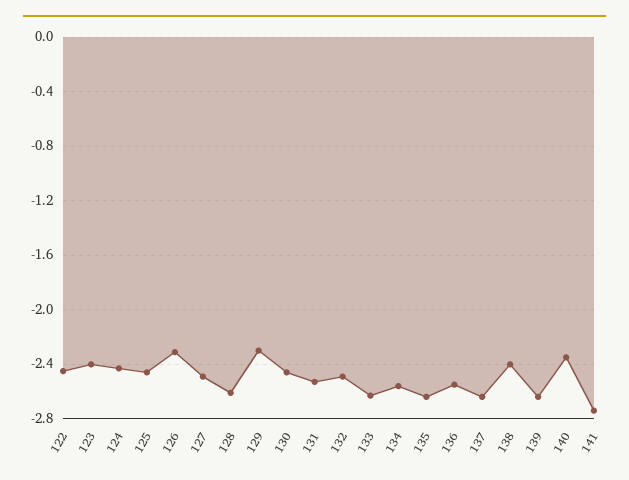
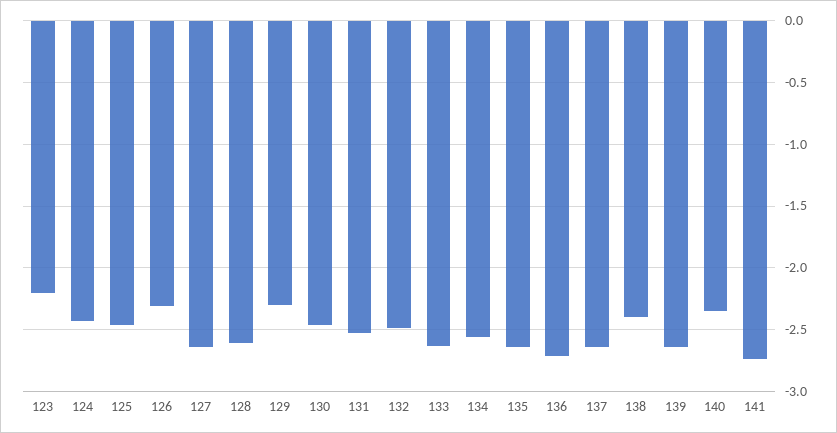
  {
-   "122": -2.45,
-   "123": -2.4,
+   "123": -2.2,
    "124": -2.45,
    "125": -2.45,
    "126": -2.3,
-   "127": -2.5,
+   "127": -2.65,
    "128": -2.6,
    "129": -2.3,
    "130": -2.45,
    "131": -2.55,
    "132": -2.5,
    "133": -2.65,
    "134": -2.55,
    "135": -2.65,
-   "136": -2.55,
+   "136": -2.7,
    "137": -2.65,
    "138": -2.4,
    "139": -2.65,
    "140": -2.35,
    "141": -2.75
  }

